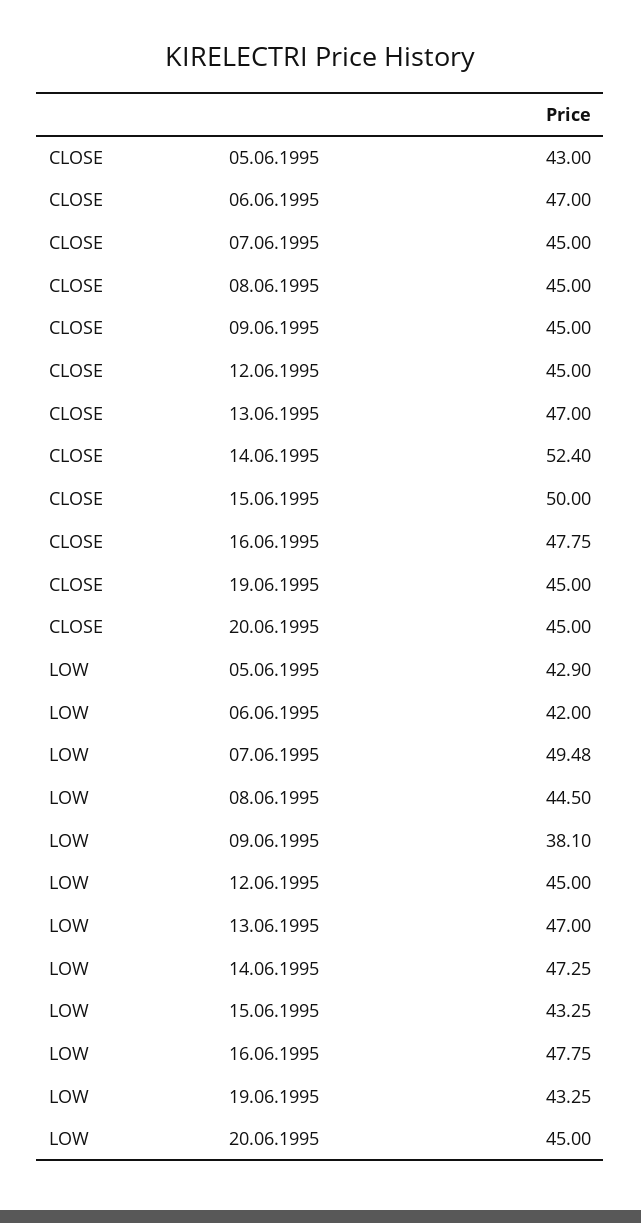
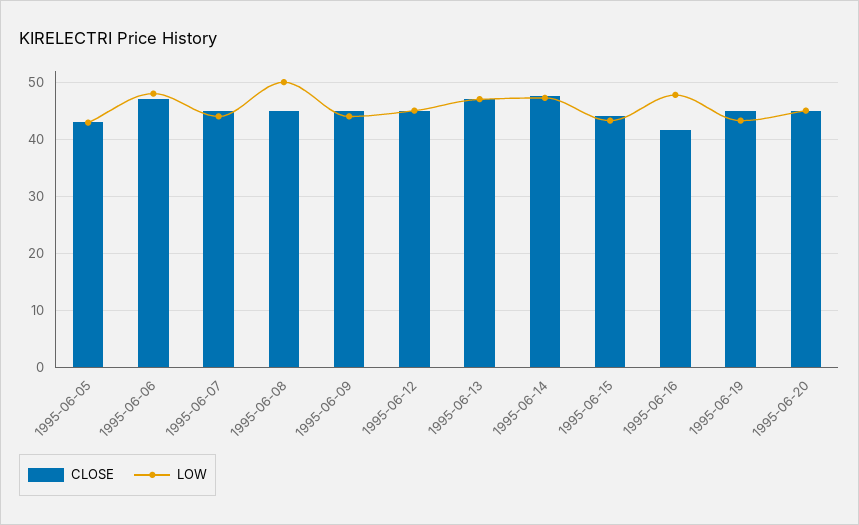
  {
    "CLOSE": {
      "05.06.1995": 43,
      "06.06.1995": 47,
      "07.06.1995": 45,
      "08.06.1995": 45,
      "09.06.1995": 45,
      "12.06.1995": 45,
      "13.06.1995": 47,
-     "14.06.1995": 52.4,
+     "14.06.1995": 48,
-     "15.06.1995": 50,
+     "15.06.1995": 44,
-     "16.06.1995": 47.75,
+     "16.06.1995": 42,
      "19.06.1995": 45,
      "20.06.1995": 45
    },
    "LOW": {
      "05.06.1995": 42.9,
-     "06.06.1995": 42,
+     "06.06.1995": 48,
-     "07.06.1995": 49.48,
+     "07.06.1995": 44,
-     "08.06.1995": 44.5,
+     "08.06.1995": 50,
-     "09.06.1995": 38.1,
+     "09.06.1995": 44,
      "12.06.1995": 45,
      "13.06.1995": 47,
      "14.06.1995": 47.25,
      "15.06.1995": 43.25,
      "16.06.1995": 47.75,
      "19.06.1995": 43.25,
      "20.06.1995": 45
    }
  }

